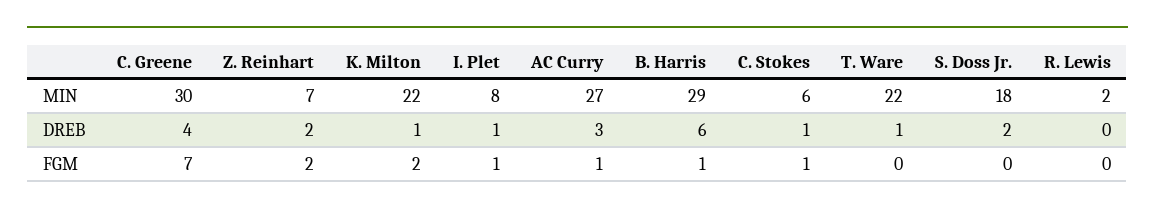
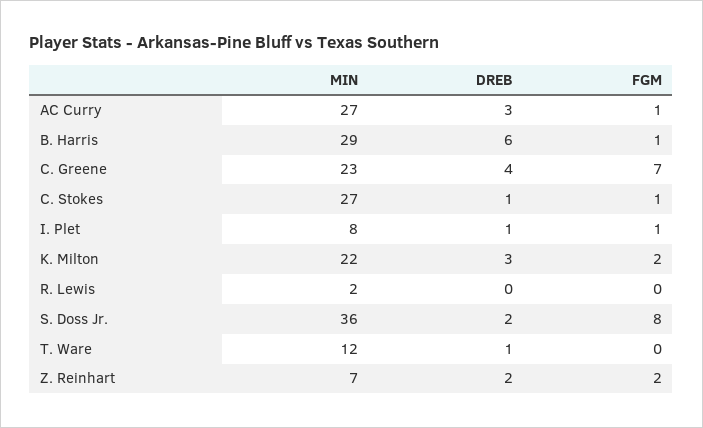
  {
    "C. Greene": {
-     "MIN": 30,
+     "MIN": 23,
      "DREB": 4,
      "FGM": 7
    },
    "Z. Reinhart": {
      "MIN": 7,
      "DREB": 2,
      "FGM": 2
    },
    "K. Milton": {
      "MIN": 22,
-     "DREB": 1,
+     "DREB": 3,
      "FGM": 2
    },
    "I. Plet": {
      "MIN": 8,
      "DREB": 1,
      "FGM": 1
    },
    "AC Curry": {
      "MIN": 27,
      "DREB": 3,
      "FGM": 1
    },
    "B. Harris": {
      "MIN": 29,
      "DREB": 6,
      "FGM": 1
    },
    "C. Stokes": {
-     "MIN": 6,
+     "MIN": 27,
      "DREB": 1,
      "FGM": 1
    },
    "T. Ware": {
-     "MIN": 22,
+     "MIN": 12,
      "DREB": 1,
      "FGM": 0
    },
    "S. Doss Jr.": {
-     "MIN": 18,
+     "MIN": 36,
      "DREB": 2,
-     "FGM": 0
+     "FGM": 8
    },
    "R. Lewis": {
      "MIN": 2,
      "DREB": 0,
      "FGM": 0
    }
  }

